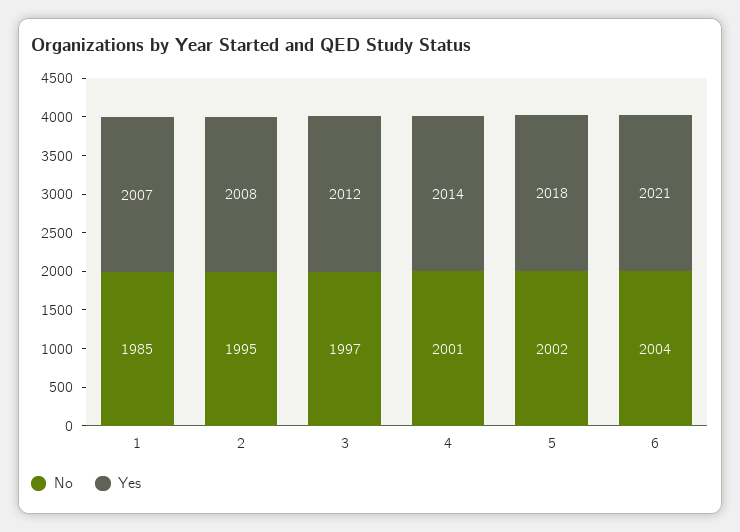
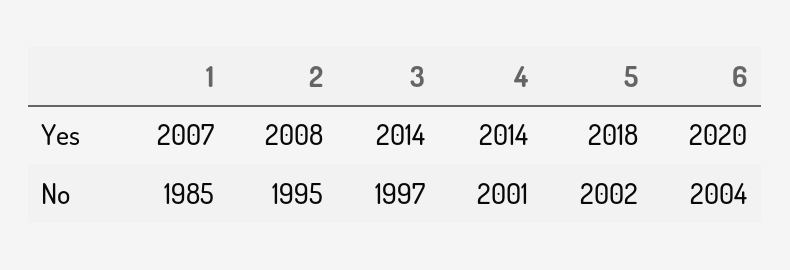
  {
    "No": {
      "1": 1985,
      "2": 1995,
      "3": 1997,
      "4": 2001,
      "5": 2002,
      "6": 2004
    },
    "Yes": {
      "1": 2007,
      "2": 2008,
-     "3": 2012,
+     "3": 2014,
      "4": 2014,
      "5": 2018,
-     "6": 2021
+     "6": 2020
    }
  }

